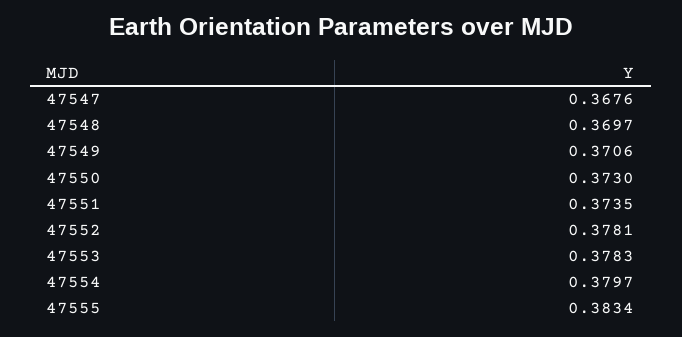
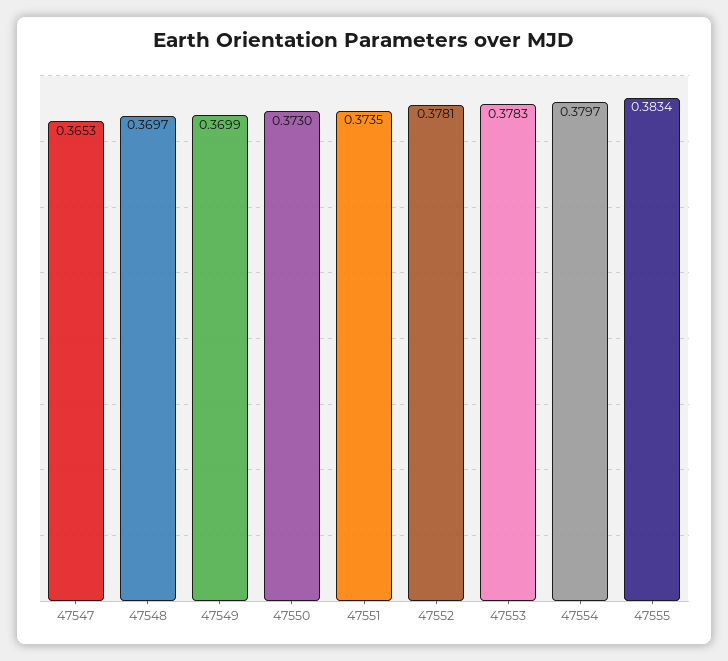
  {
-   "47547": 0.3676,
+   "47547": 0.3653,
    "47548": 0.3697,
-   "47549": 0.3706,
+   "47549": 0.3699,
    "47550": 0.373,
    "47551": 0.3735,
    "47552": 0.3781,
    "47553": 0.3783,
    "47554": 0.3797,
    "47555": 0.3834
  }

